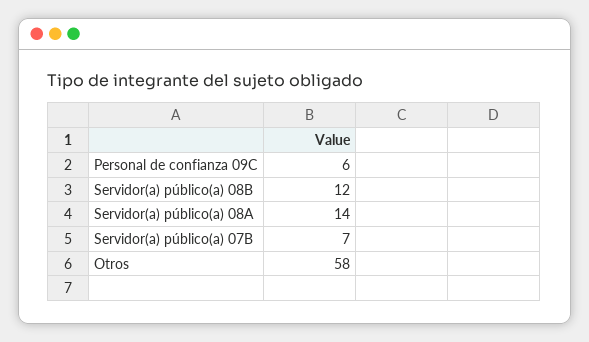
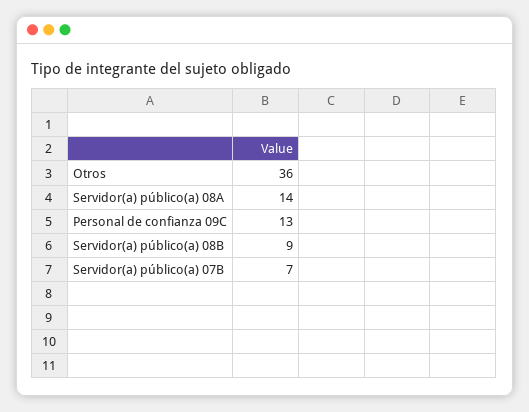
  {
-   "Personal de confianza 09C": 6,
+   "Personal de confianza 09C": 13,
-   "Servidor(a) público(a) 08B": 12,
+   "Servidor(a) público(a) 08B": 9,
    "Servidor(a) público(a) 08A": 14,
    "Servidor(a) público(a) 07B": 7,
-   "Otros": 58
+   "Otros": 36
  }

